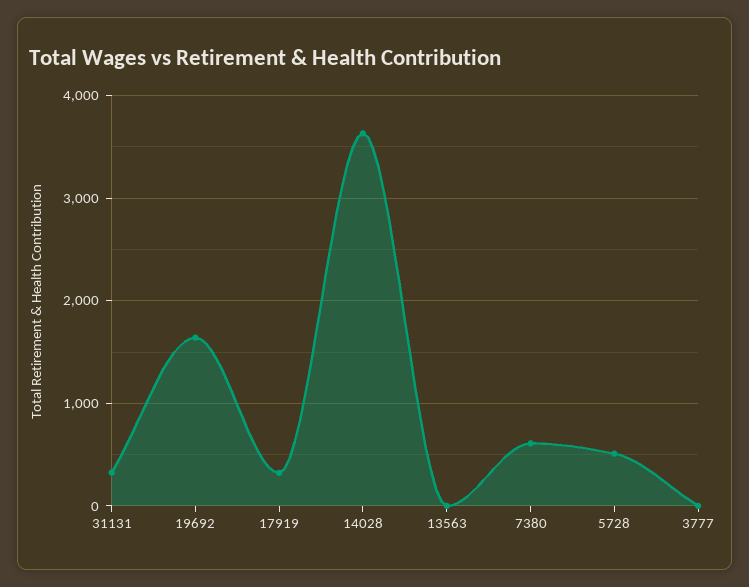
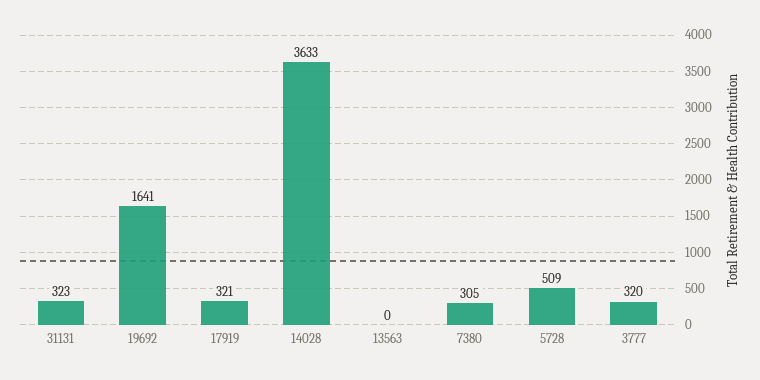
  {
    "31131": 323,
    "19692": 1641,
    "17919": 321,
    "14028": 3633,
    "13563": 0,
-   "7380": 600,
+   "7380": 305,
    "5728": 509,
-   "3777": 0
+   "3777": 320
  }

